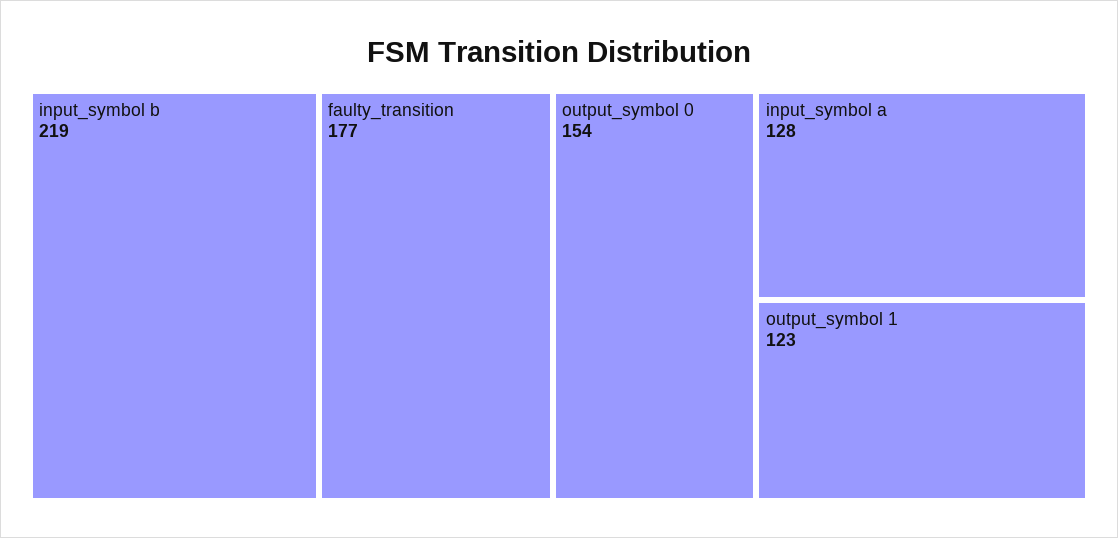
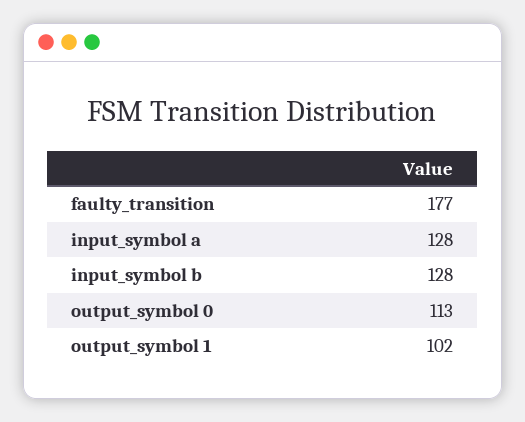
  {
-   "input_symbol b": 219,
+   "input_symbol b": 128,
    "faulty_transition": 177,
-   "output_symbol 0": 154,
+   "output_symbol 0": 113,
    "input_symbol a": 128,
-   "output_symbol 1": 123
+   "output_symbol 1": 102
  }

